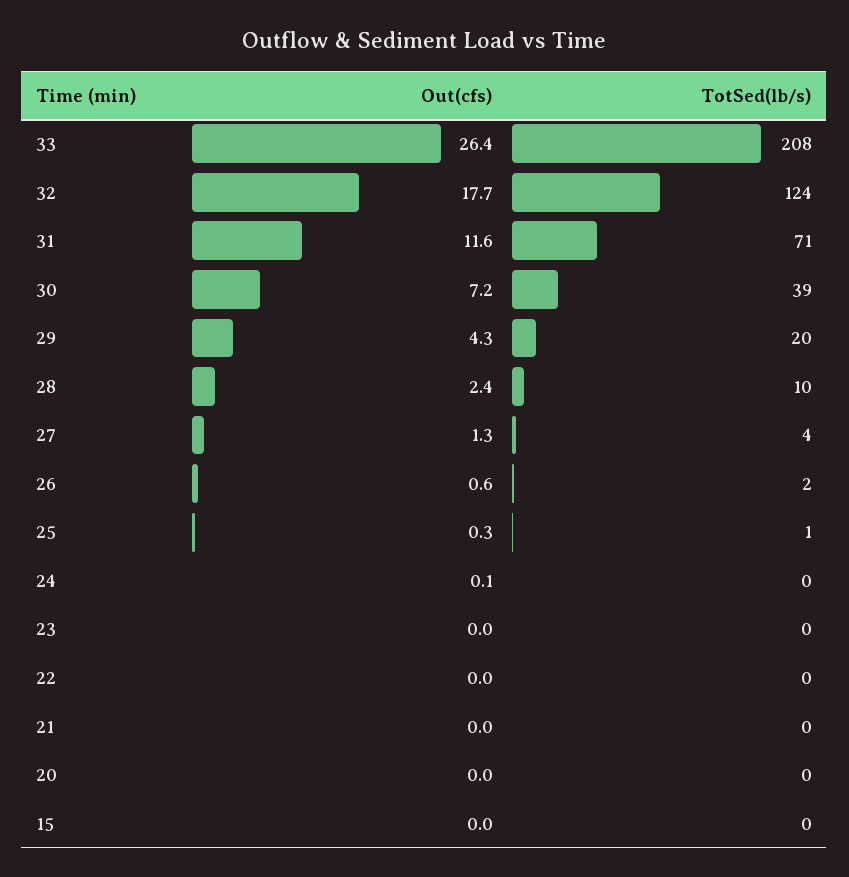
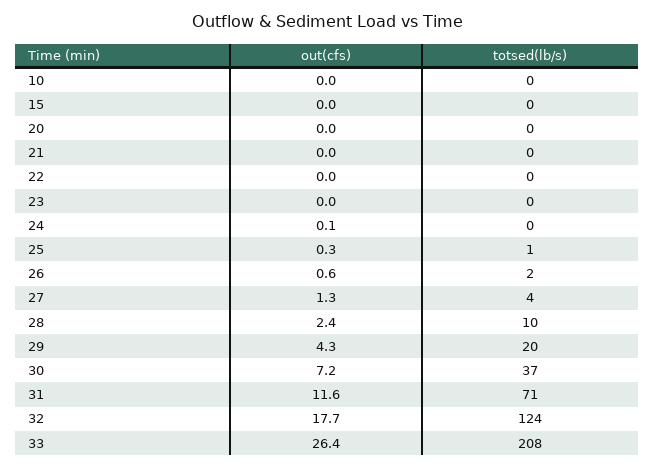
  {
    "Out(cfs)": {
      "33": 26.4,
      "32": 17.7,
      "31": 11.6,
      "30": 7.2,
      "29": 4.3,
      "28": 2.4,
      "27": 1.3,
      "26": 0.6,
      "25": 0.3,
      "24": 0.1,
      "23": 0,
      "22": 0,
      "21": 0,
      "20": 0,
-     "15": 0
+     "15": 0,
+     "10": 0
    },
    "TotSed(lb/s)": {
      "33": 208,
      "32": 124,
      "31": 71,
-     "30": 39,
+     "30": 37,
      "29": 20,
      "28": 10,
      "27": 4,
      "26": 2,
      "25": 1,
      "24": 0,
      "23": 0,
      "22": 0,
      "21": 0,
      "20": 0,
-     "15": 0
+     "15": 0,
+     "10": 0
    }
  }

